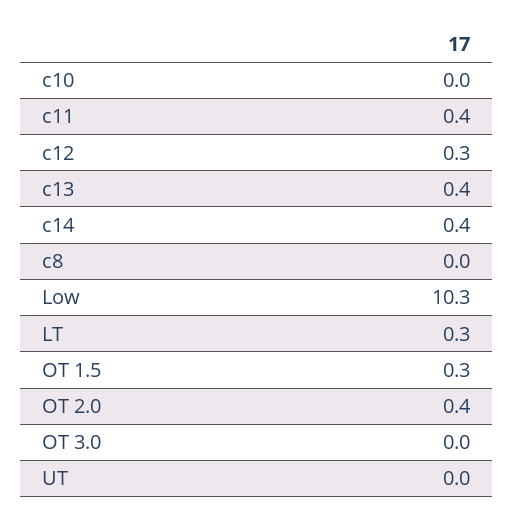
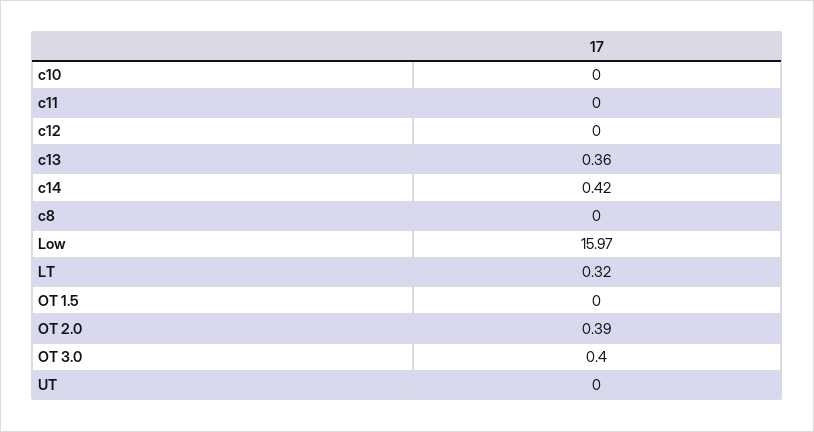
  {
    "c10": 0,
-   "c11": 0.4,
+   "c11": 0,
-   "c12": 0.3,
+   "c12": 0,
    "c13": 0.36,
    "c14": 0.42,
    "c8": 0,
-   "Low": 10.3,
+   "Low": 15.97,
    "LT": 0.32,
-   "OT 1.5": 0.3,
+   "OT 1.5": 0,
    "OT 2.0": 0.39,
-   "OT 3.0": 0,
+   "OT 3.0": 0.4,
    "UT": 0
  }

